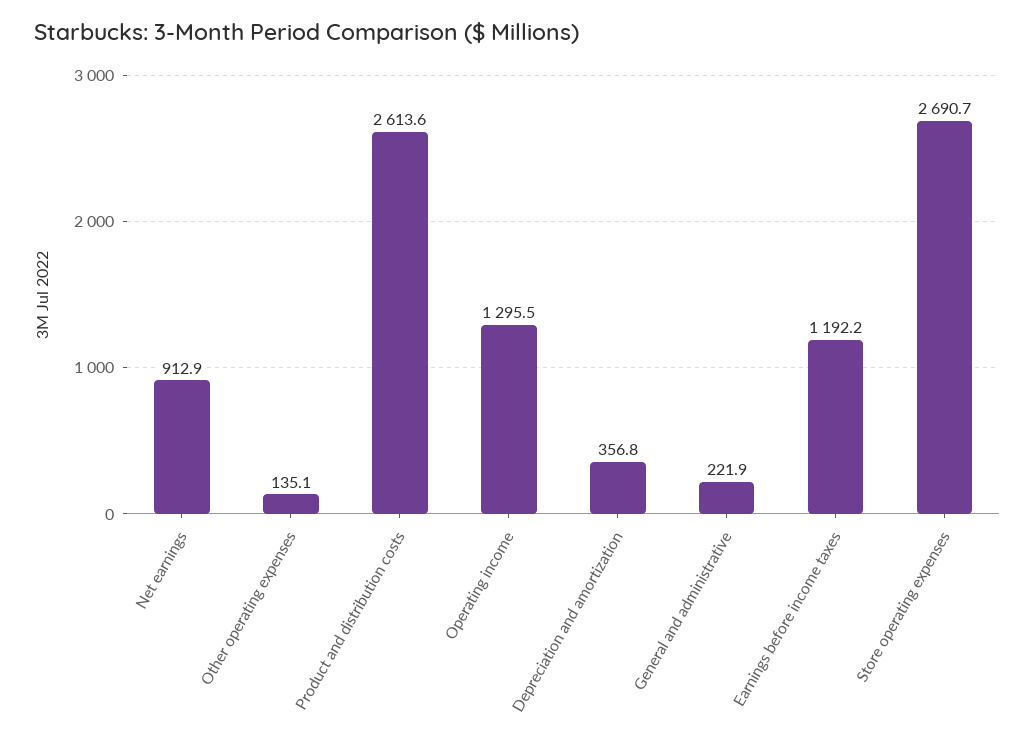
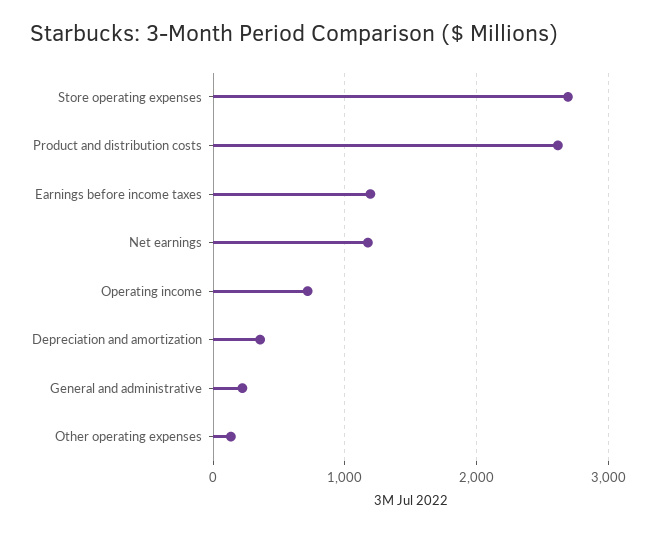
  {
-   "Net earnings": 912.9,
+   "Net earnings": 1200,
    "Other operating expenses": 135.1,
    "Product and distribution costs": 2613.6,
-   "Operating income": 1295.5,
+   "Operating income": 700,
    "Depreciation and amortization": 356.8,
    "General and administrative": 221.9,
    "Earnings before income taxes": 1192.2,
    "Store operating expenses": 2690.7
  }

